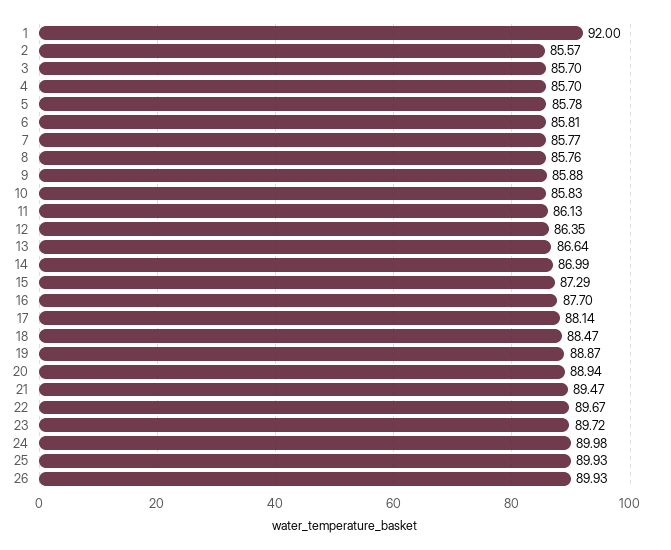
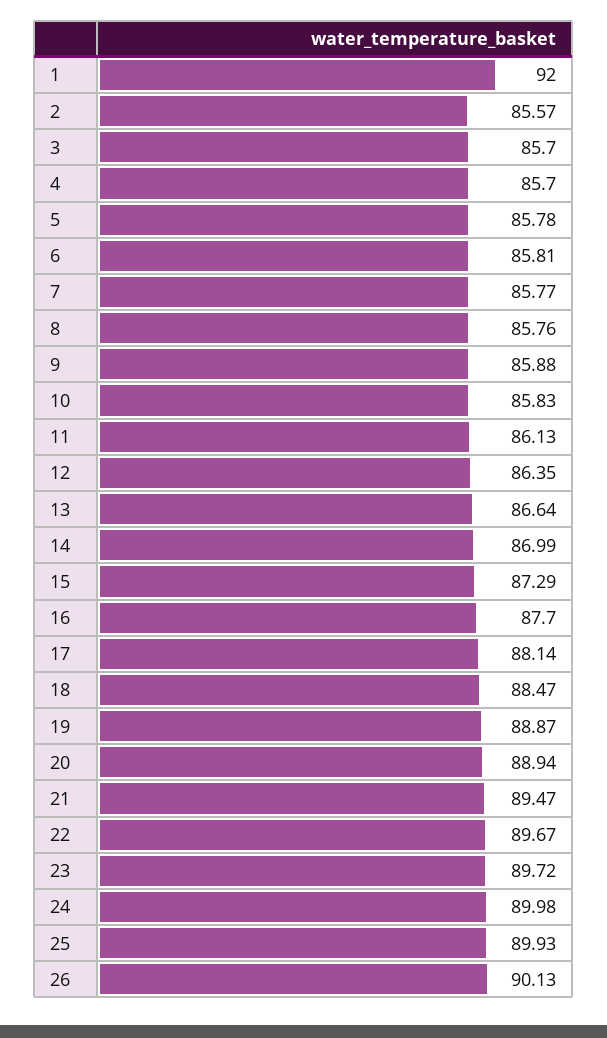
  {
    "1": 92,
    "2": 85.57,
    "3": 85.7,
    "4": 85.7,
    "5": 85.78,
    "6": 85.81,
    "7": 85.77,
    "8": 85.76,
    "9": 85.88,
    "10": 85.83,
    "11": 86.13,
    "12": 86.35,
    "13": 86.64,
    "14": 86.99,
    "15": 87.29,
    "16": 87.7,
    "17": 88.14,
    "18": 88.47,
    "19": 88.87,
    "20": 88.94,
    "21": 89.47,
    "22": 89.67,
    "23": 89.72,
    "24": 89.98,
    "25": 89.93,
-   "26": 89.93
+   "26": 90.13
  }

